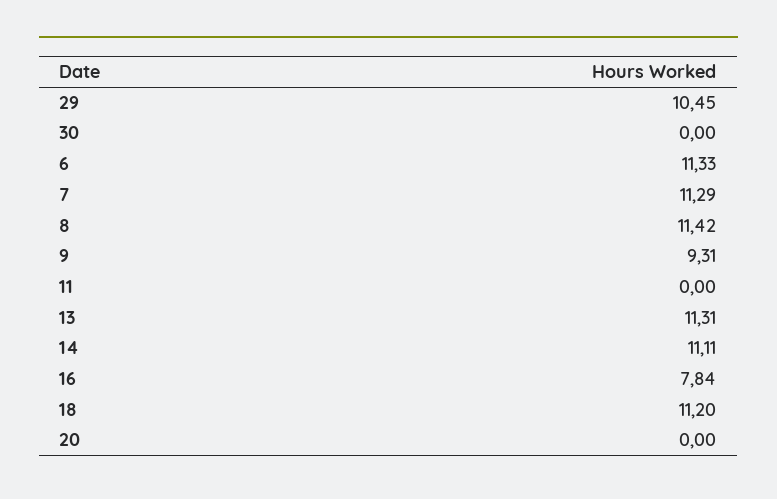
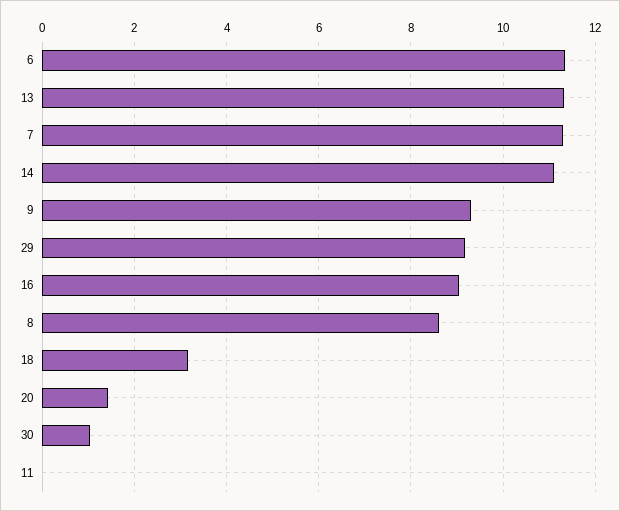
  {
-   "29": 10.45,
+   "29": 9.2,
-   "30": 0,
+   "30": 1,
    "6": 11.33,
    "7": 11.29,
-   "8": 11.42,
+   "8": 8.6,
    "9": 9.31,
    "11": 0,
    "13": 11.31,
    "14": 11.11,
-   "16": 7.84,
+   "16": 9,
-   "18": 11.2,
+   "18": 3.2,
-   "20": 0
+   "20": 1.4
  }

